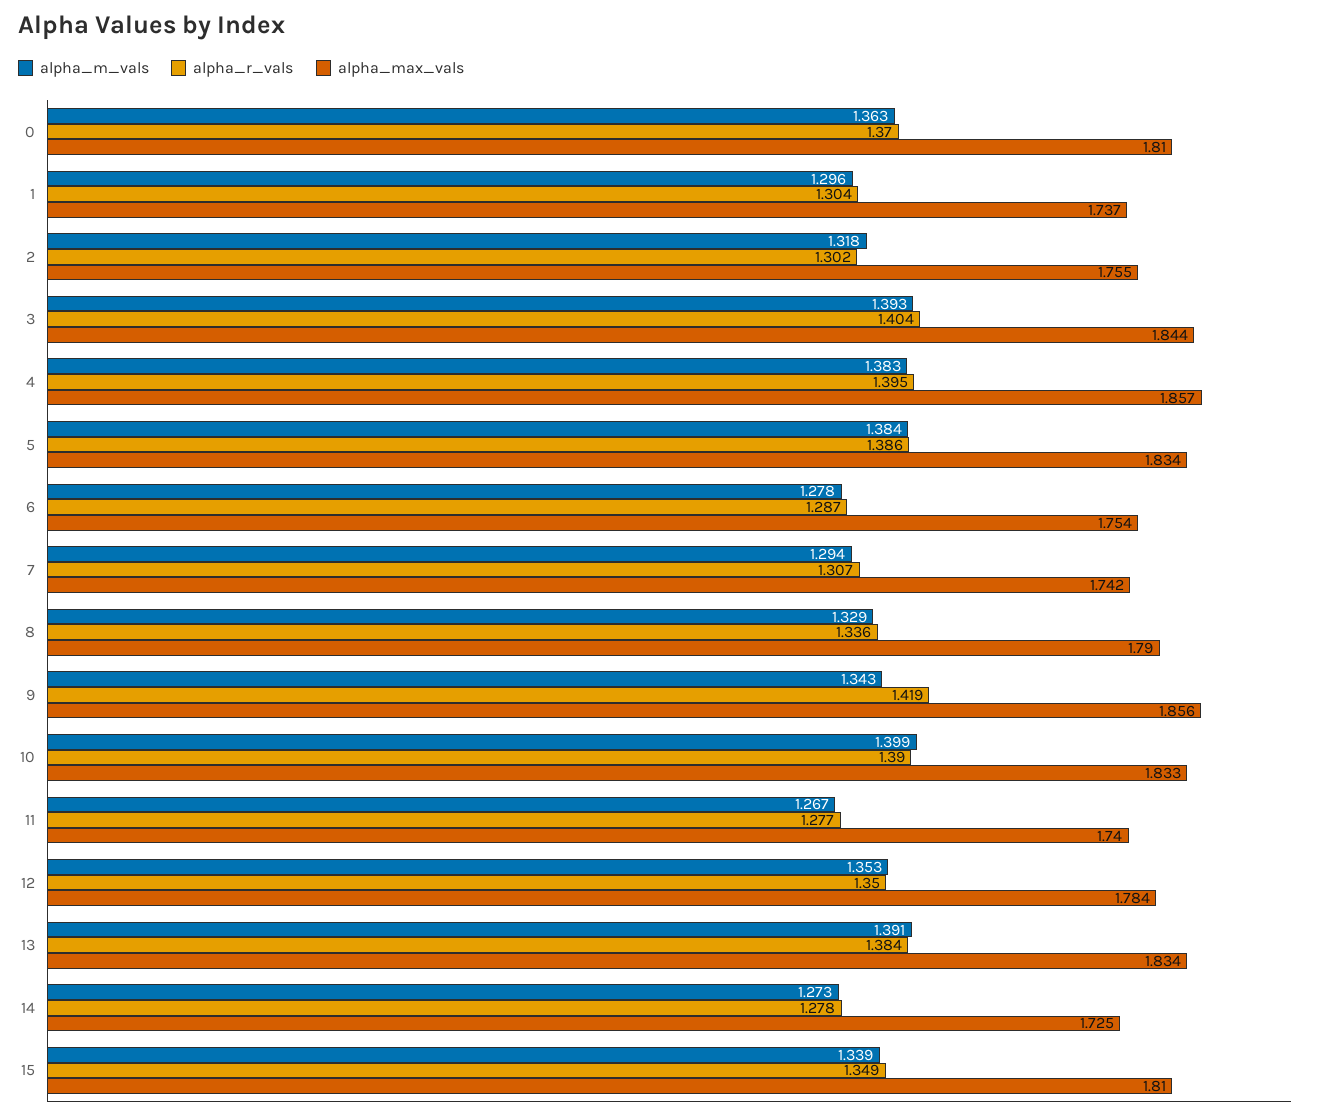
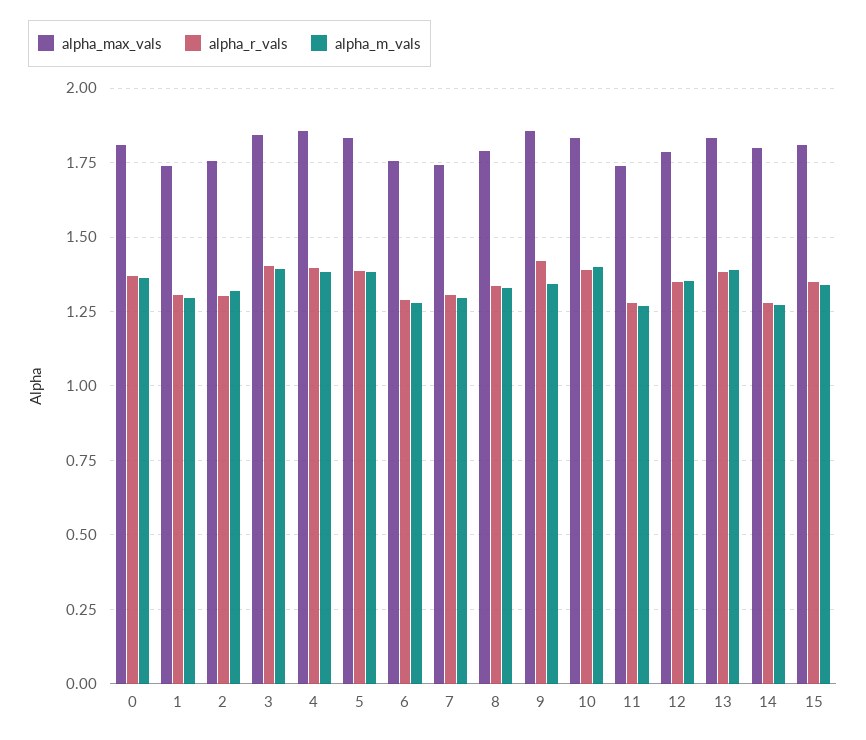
  {
    "alpha_m_vals": {
      "0": 1.363,
      "1": 1.296,
      "2": 1.318,
      "3": 1.393,
      "4": 1.383,
      "5": 1.384,
      "6": 1.278,
      "7": 1.294,
      "8": 1.329,
      "9": 1.343,
      "10": 1.399,
      "11": 1.267,
      "12": 1.353,
      "13": 1.391,
      "14": 1.273,
      "15": 1.339
    },
    "alpha_r_vals": {
      "0": 1.37,
      "1": 1.304,
      "2": 1.302,
      "3": 1.404,
      "4": 1.395,
      "5": 1.386,
      "6": 1.287,
      "7": 1.307,
      "8": 1.336,
      "9": 1.419,
      "10": 1.39,
      "11": 1.277,
      "12": 1.35,
      "13": 1.384,
      "14": 1.278,
      "15": 1.349
    },
    "alpha_max_vals": {
      "0": 1.81,
      "1": 1.737,
      "2": 1.755,
      "3": 1.844,
      "4": 1.857,
      "5": 1.834,
      "6": 1.754,
      "7": 1.742,
      "8": 1.79,
      "9": 1.856,
      "10": 1.833,
      "11": 1.74,
      "12": 1.784,
      "13": 1.834,
-     "14": 1.725,
+     "14": 1.8,
      "15": 1.81
    }
  }

